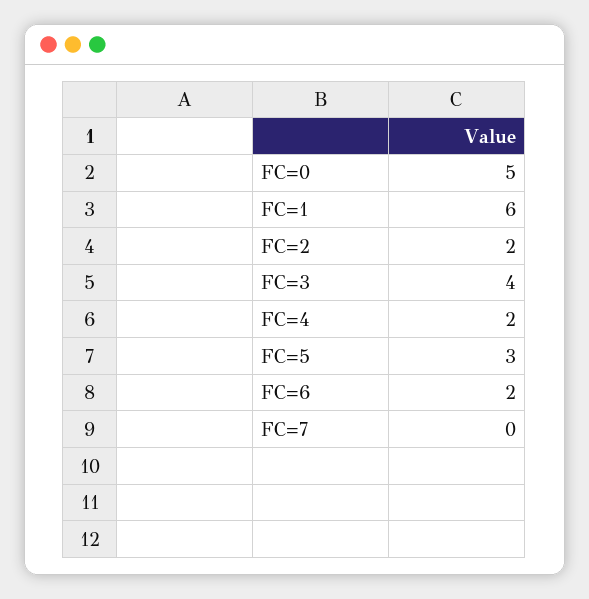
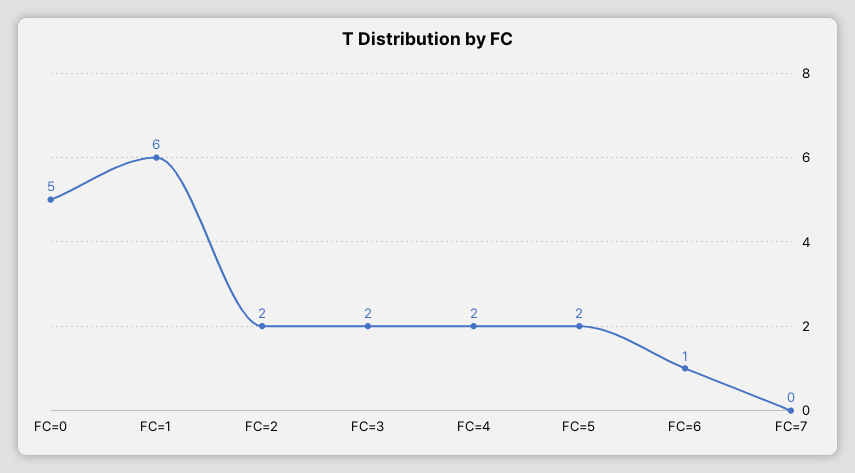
  {
    "FC=0": 5,
    "FC=1": 6,
    "FC=2": 2,
-   "FC=3": 4,
+   "FC=3": 2,
    "FC=4": 2,
-   "FC=5": 3,
+   "FC=5": 2,
-   "FC=6": 2,
+   "FC=6": 1,
    "FC=7": 0
  }

